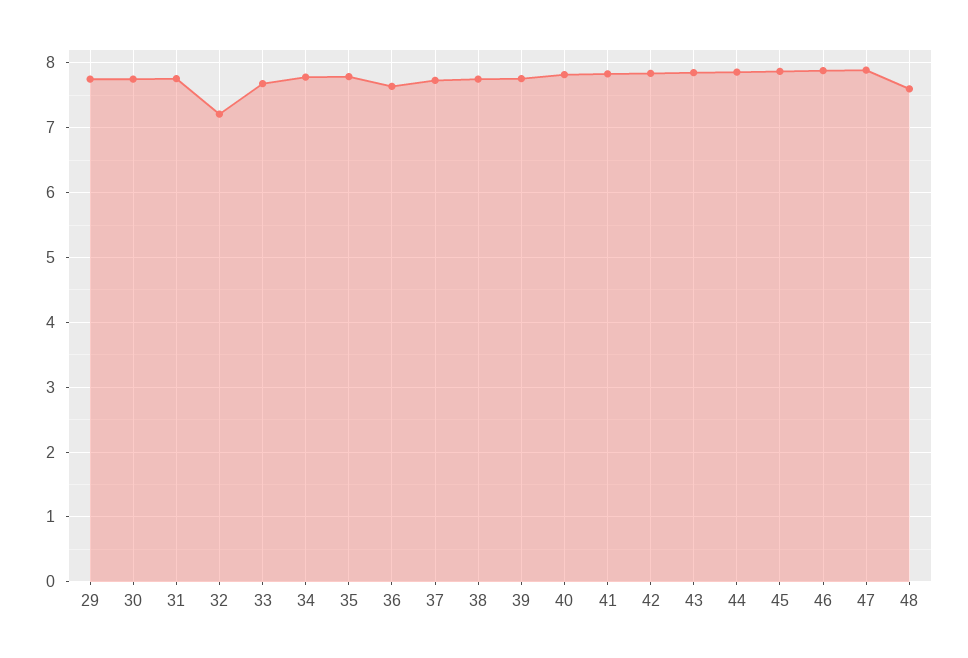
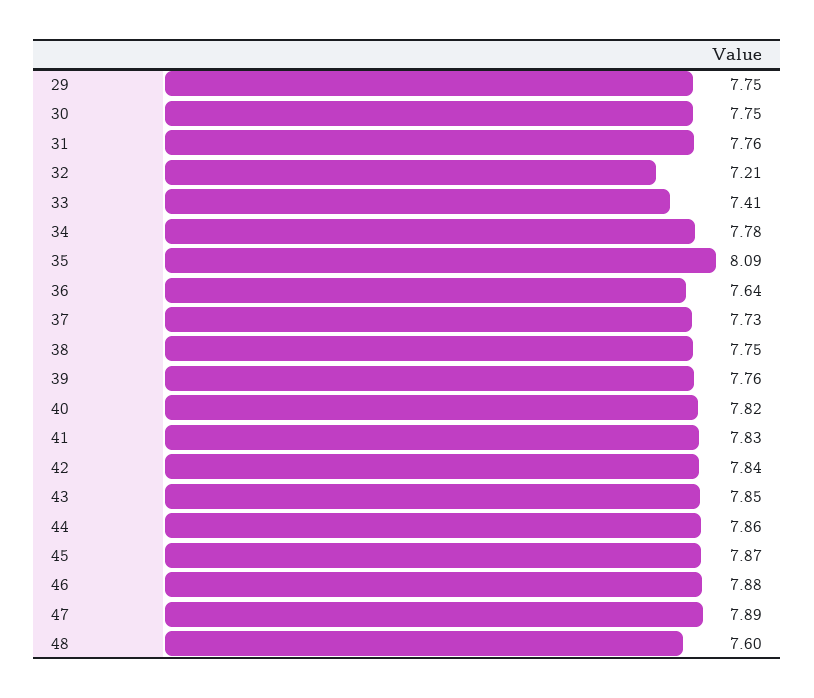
  {
    "29": 7.75,
    "30": 7.75,
    "31": 7.76,
    "32": 7.21,
-   "33": 7.7,
+   "33": 7.41,
    "34": 7.78,
-   "35": 7.8,
+   "35": 8.09,
    "36": 7.64,
    "37": 7.73,
    "38": 7.75,
    "39": 7.76,
    "40": 7.82,
    "41": 7.83,
    "42": 7.84,
    "43": 7.85,
    "44": 7.86,
    "45": 7.87,
    "46": 7.88,
    "47": 7.89,
    "48": 7.6
  }

